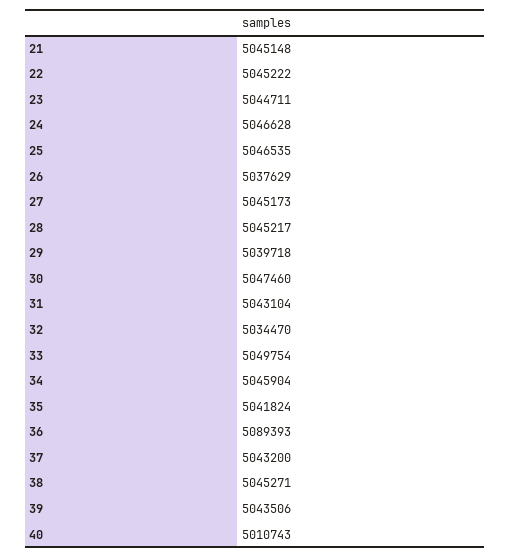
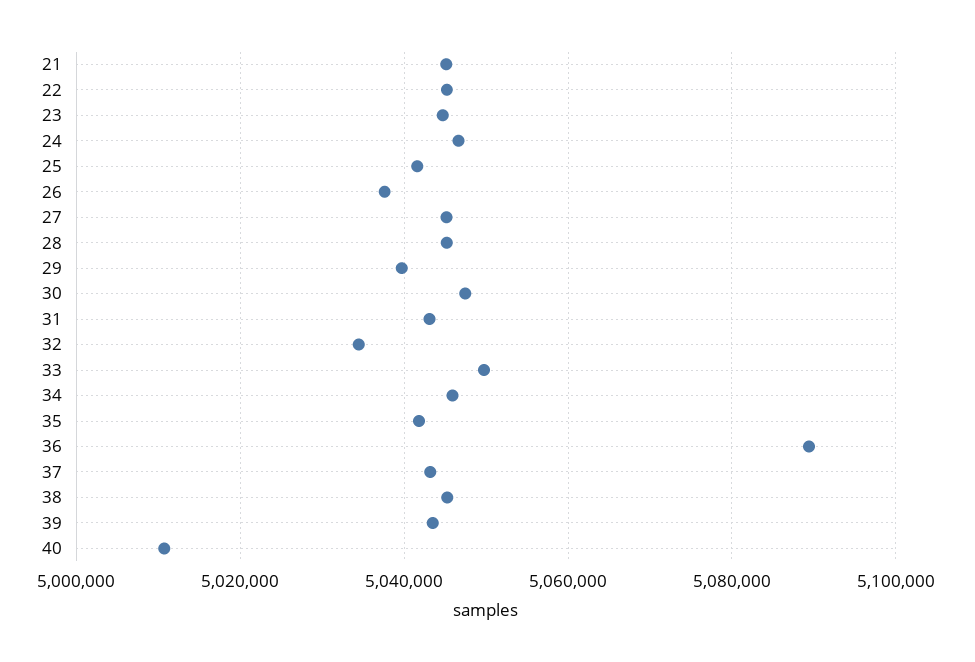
  {
    "21": 5045148,
    "22": 5045222,
    "23": 5044711,
    "24": 5046628,
-   "25": 5046535,
+   "25": 5042000,
    "26": 5037629,
    "27": 5045173,
    "28": 5045217,
    "29": 5039718,
    "30": 5047460,
    "31": 5043104,
    "32": 5034470,
    "33": 5049754,
    "34": 5045904,
    "35": 5041824,
    "36": 5089393,
    "37": 5043200,
    "38": 5045271,
    "39": 5043506,
    "40": 5010743
  }

